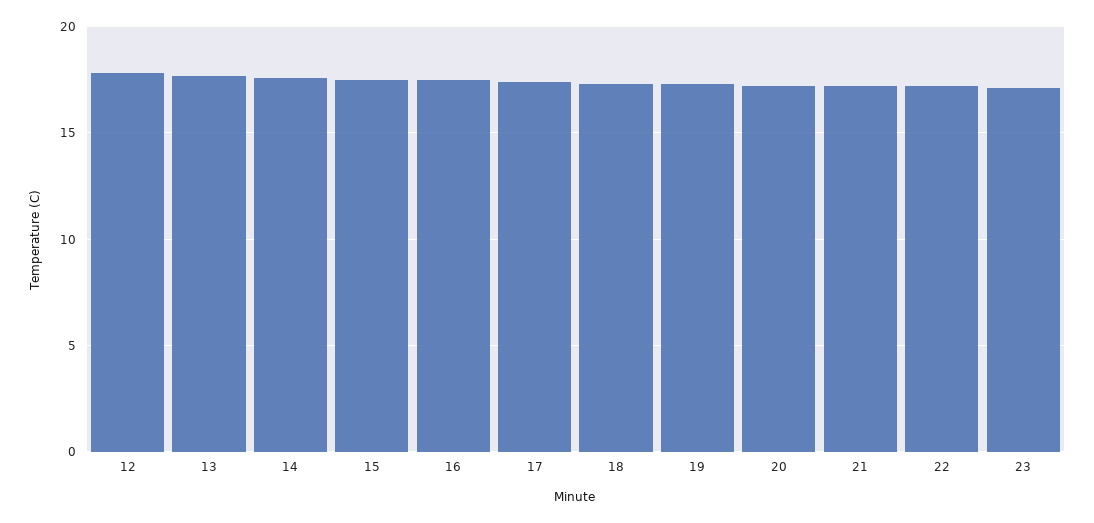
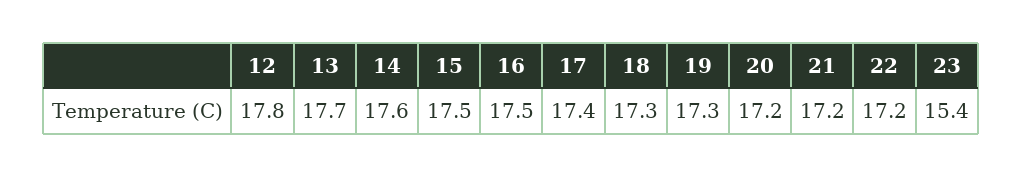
  {
    "12": 17.8,
    "13": 17.7,
    "14": 17.6,
    "15": 17.5,
    "16": 17.5,
    "17": 17.4,
    "18": 17.3,
    "19": 17.3,
    "20": 17.2,
    "21": 17.2,
    "22": 17.2,
-   "23": 17
+   "23": 15.4
  }

